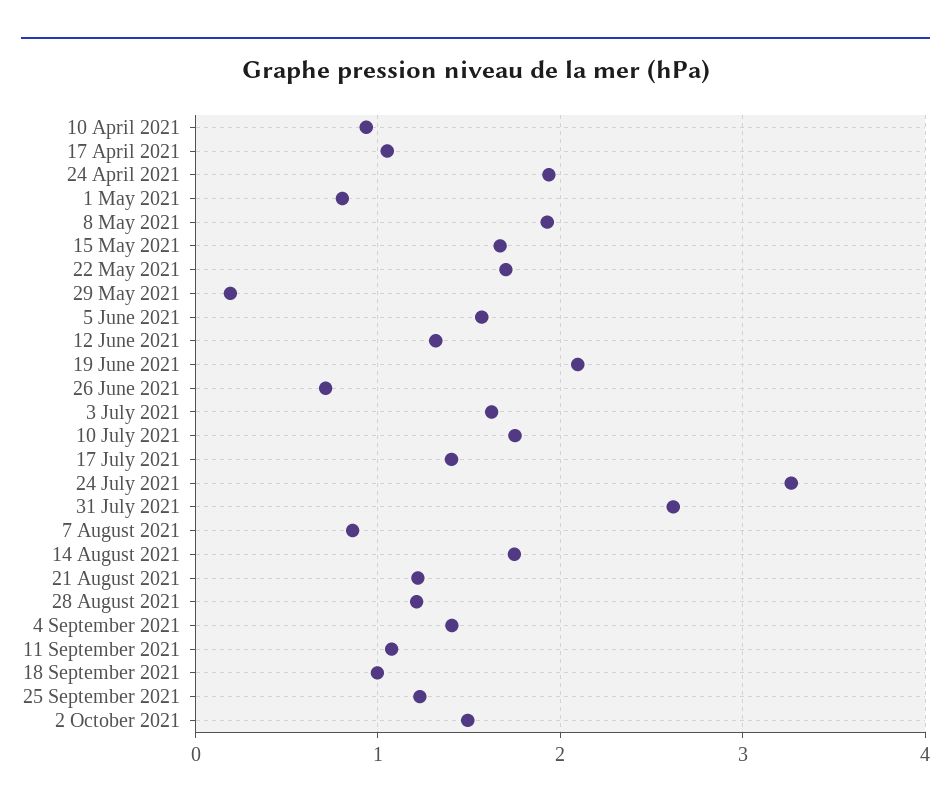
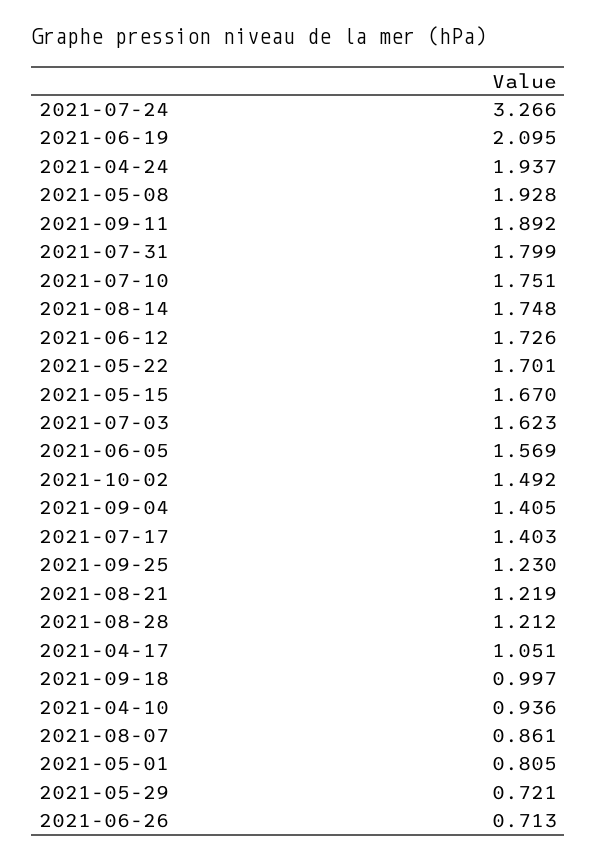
  {
    "10 April 2021": 0.936,
    "17 April 2021": 1.051,
    "24 April 2021": 1.937,
    "1 May 2021": 0.805,
    "8 May 2021": 1.928,
    "15 May 2021": 1.67,
    "22 May 2021": 1.701,
-   "29 May 2021": 0.2,
+   "29 May 2021": 0.721,
    "5 June 2021": 1.569,
-   "12 June 2021": 1.3,
+   "12 June 2021": 1.726,
    "19 June 2021": 2.095,
    "26 June 2021": 0.713,
    "3 July 2021": 1.623,
    "10 July 2021": 1.751,
    "17 July 2021": 1.403,
    "24 July 2021": 3.266,
-   "31 July 2021": 2.6,
+   "31 July 2021": 1.799,
    "7 August 2021": 0.861,
    "14 August 2021": 1.748,
    "21 August 2021": 1.219,
    "28 August 2021": 1.212,
    "4 September 2021": 1.405,
-   "11 September 2021": 1.1,
+   "11 September 2021": 1.892,
    "18 September 2021": 0.997,
    "25 September 2021": 1.23,
    "2 October 2021": 1.492
  }

